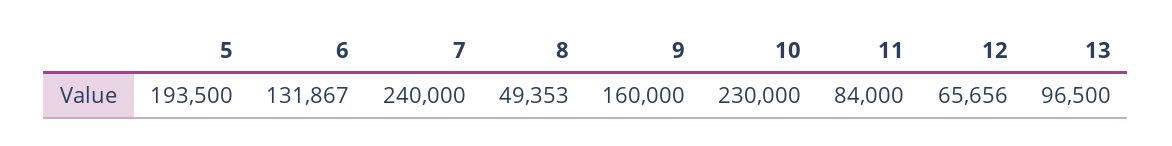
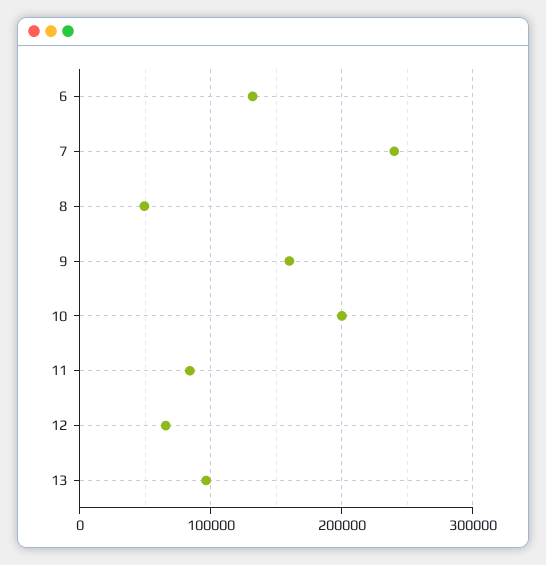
  {
-   "5": 193500,
    "6": 131867,
    "7": 240000,
    "8": 49353,
    "9": 160000,
-   "10": 230000,
+   "10": 200000,
    "11": 84000,
    "12": 65656,
    "13": 96500
  }

